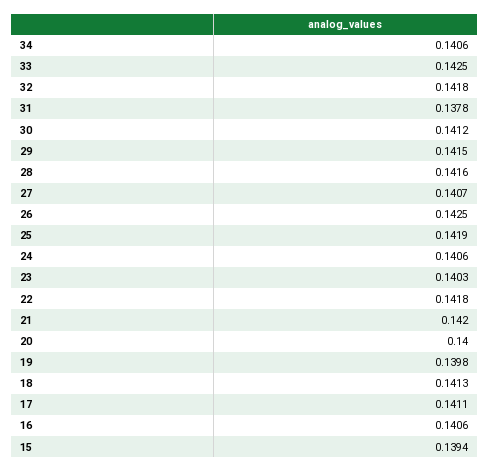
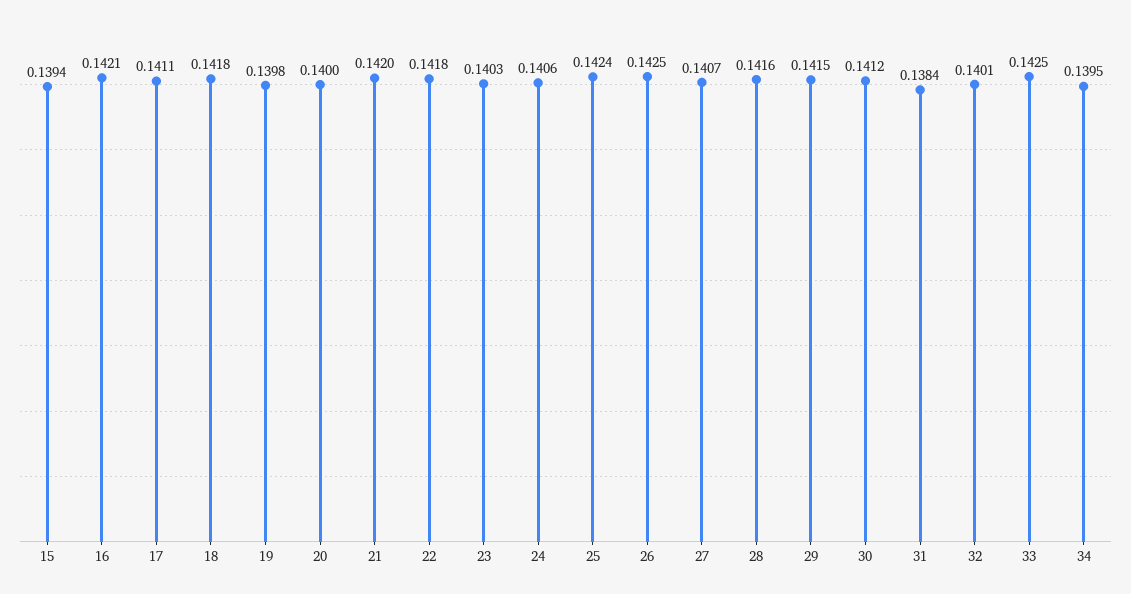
  {
-   "34": 0.1406,
+   "34": 0.1395,
    "33": 0.1425,
-   "32": 0.1418,
+   "32": 0.1401,
-   "31": 0.1378,
+   "31": 0.1384,
    "30": 0.1412,
    "29": 0.1415,
    "28": 0.1416,
    "27": 0.1407,
    "26": 0.1425,
-   "25": 0.1419,
+   "25": 0.1424,
    "24": 0.1406,
    "23": 0.1403,
    "22": 0.1418,
    "21": 0.142,
    "20": 0.14,
    "19": 0.1398,
-   "18": 0.1413,
+   "18": 0.1418,
    "17": 0.1411,
-   "16": 0.1406,
+   "16": 0.1421,
    "15": 0.1394
  }

